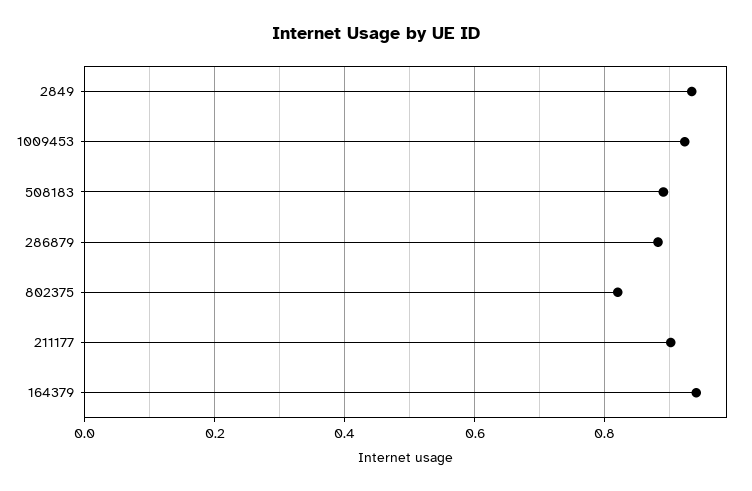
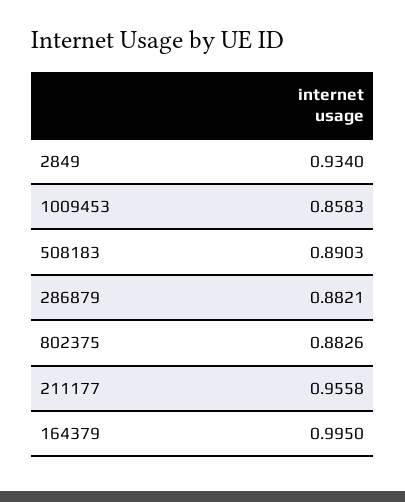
  {
    "2849": 0.934,
-   "1009453": 0.92,
+   "1009453": 0.8583,
    "508183": 0.8903,
    "286879": 0.8821,
-   "802375": 0.82,
+   "802375": 0.8826,
-   "211177": 0.9,
+   "211177": 0.9558,
-   "164379": 0.94
+   "164379": 0.995
  }

